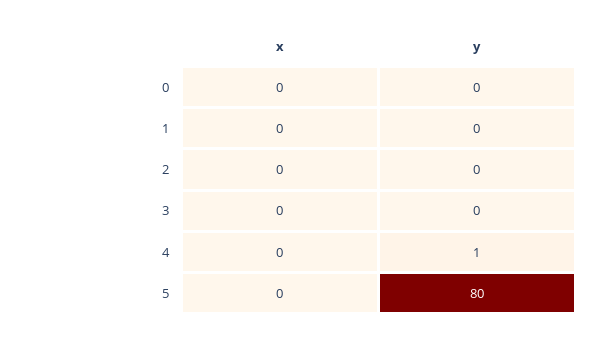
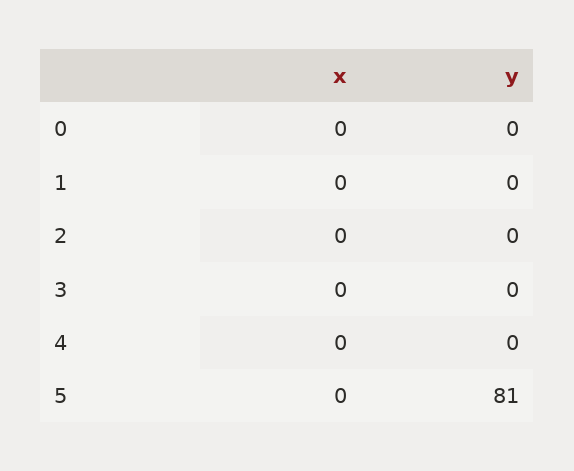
  {
    "x": {
      "0": 0,
      "1": 0,
      "2": 0,
      "3": 0,
      "4": 0,
      "5": 0
    },
    "y": {
      "0": 0,
      "1": 0,
      "2": 0,
      "3": 0,
-     "4": 1,
+     "4": 0,
-     "5": 80
+     "5": 81
    }
  }

